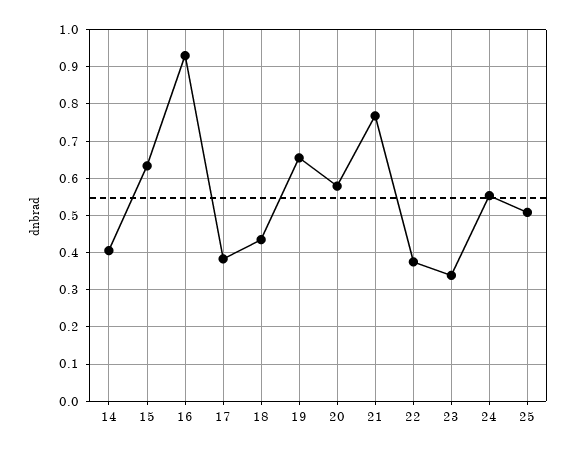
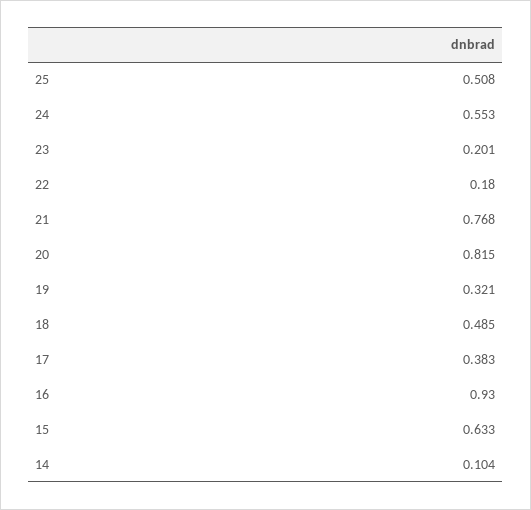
  {
-   "14": 0.4,
+   "14": 0.104,
    "15": 0.633,
    "16": 0.93,
    "17": 0.383,
-   "18": 0.44,
+   "18": 0.485,
-   "19": 0.66,
+   "19": 0.321,
-   "20": 0.58,
+   "20": 0.815,
    "21": 0.768,
-   "22": 0.38,
+   "22": 0.18,
-   "23": 0.34,
+   "23": 0.201,
    "24": 0.553,
    "25": 0.508
  }

